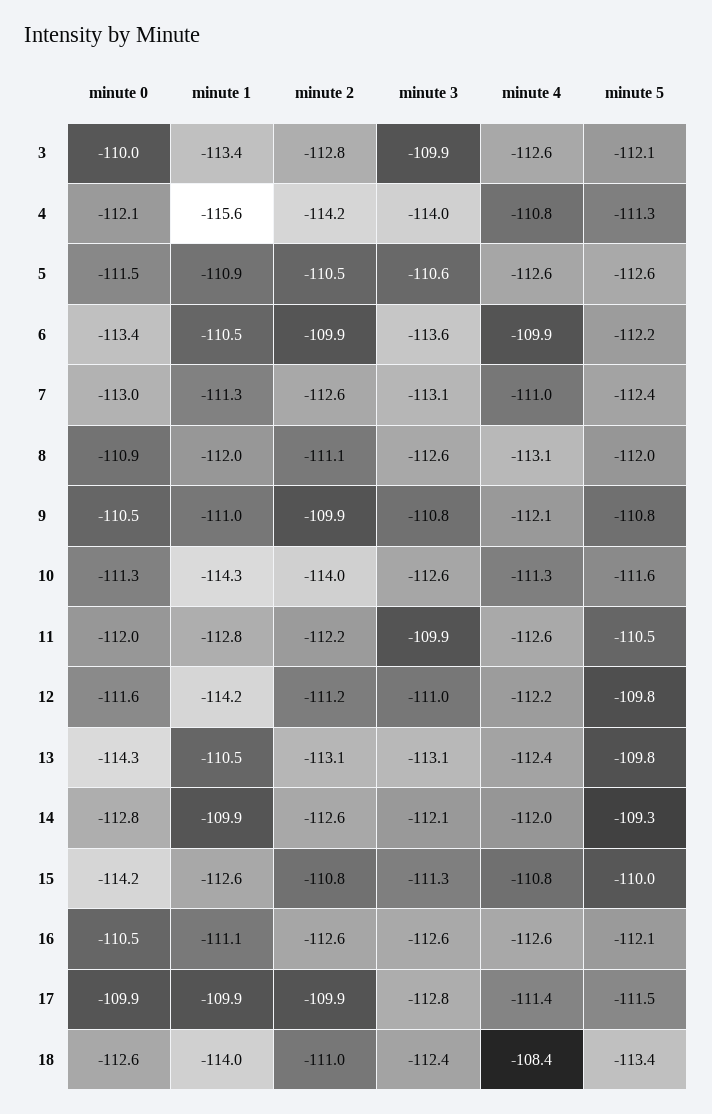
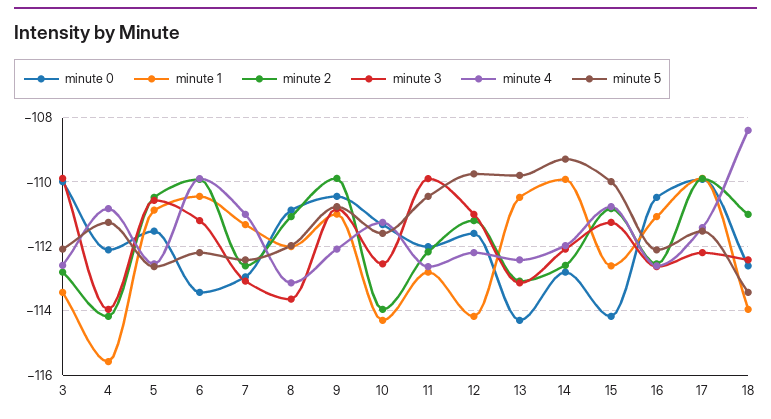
  {
    "minute 0": {
      "3": -110,
      "4": -112.1,
      "5": -111.5,
      "6": -113.4,
      "7": -113,
      "8": -110.9,
      "9": -110.5,
      "10": -111.3,
      "11": -112,
      "12": -111.6,
      "13": -114.3,
      "14": -112.8,
      "15": -114.2,
      "16": -110.5,
      "17": -109.9,
      "18": -112.6
    },
    "minute 1": {
      "3": -113.4,
      "4": -115.6,
      "5": -110.9,
      "6": -110.5,
      "7": -111.3,
      "8": -112,
      "9": -111,
      "10": -114.3,
      "11": -112.8,
      "12": -114.2,
      "13": -110.5,
      "14": -109.9,
      "15": -112.6,
      "16": -111.1,
      "17": -109.9,
      "18": -114
    },
    "minute 2": {
      "3": -112.8,
      "4": -114.2,
      "5": -110.5,
      "6": -109.9,
      "7": -112.6,
      "8": -111.1,
      "9": -109.9,
      "10": -114,
      "11": -112.2,
      "12": -111.2,
      "13": -113.1,
      "14": -112.6,
      "15": -110.8,
      "16": -112.6,
      "17": -109.9,
      "18": -111
    },
    "minute 3": {
      "3": -109.9,
      "4": -114,
      "5": -110.6,
-     "6": -113.6,
+     "6": -111.2,
      "7": -113.1,
-     "8": -112.6,
+     "8": -113.6,
      "9": -110.8,
      "10": -112.6,
      "11": -109.9,
      "12": -111,
      "13": -113.1,
      "14": -112.1,
      "15": -111.3,
      "16": -112.6,
-     "17": -112.8,
+     "17": -112.2,
      "18": -112.4
    },
    "minute 4": {
      "3": -112.6,
      "4": -110.8,
      "5": -112.6,
      "6": -109.9,
      "7": -111,
      "8": -113.1,
      "9": -112.1,
      "10": -111.3,
      "11": -112.6,
      "12": -112.2,
      "13": -112.4,
      "14": -112,
      "15": -110.8,
      "16": -112.6,
      "17": -111.4,
      "18": -108.4
    },
    "minute 5": {
      "3": -112.1,
      "4": -111.3,
      "5": -112.6,
      "6": -112.2,
      "7": -112.4,
      "8": -112,
      "9": -110.8,
      "10": -111.6,
      "11": -110.5,
      "12": -109.8,
      "13": -109.8,
      "14": -109.3,
      "15": -110,
      "16": -112.1,
      "17": -111.5,
      "18": -113.4
    }
  }

